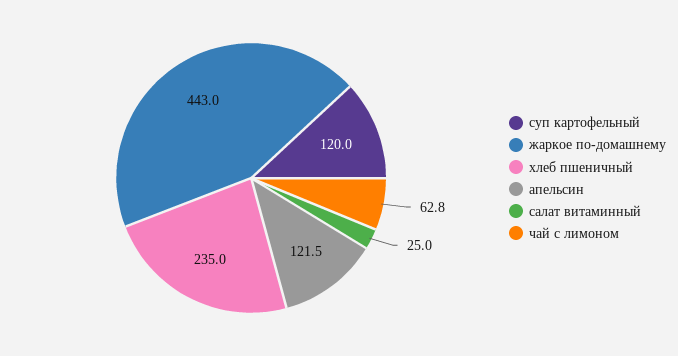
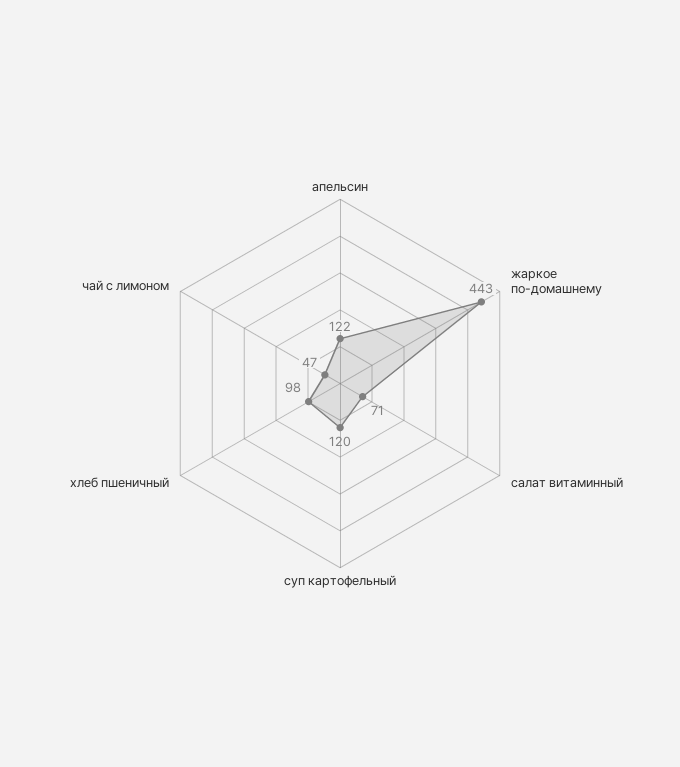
  {
    "суп картофельный": 120,
    "жаркое по-домашнему": 443,
-   "хлеб пшеничный": 235,
+   "хлеб пшеничный": 98,
    "апельсин": 121.5,
-   "салат витаминный": 25,
+   "салат витаминный": 71,
-   "чай с лимоном": 62.8
+   "чай с лимоном": 47
  }

